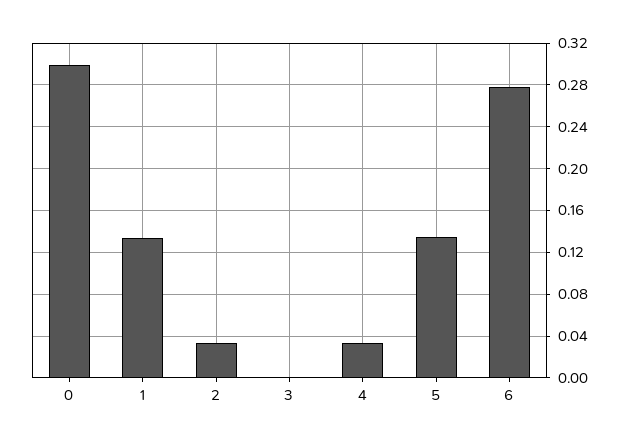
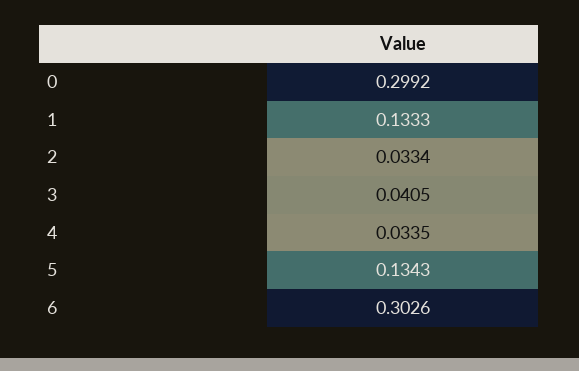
  {
    "0": 0.2992,
    "1": 0.1333,
    "2": 0.0334,
-   "3": 0,
+   "3": 0.0405,
    "4": 0.0335,
    "5": 0.1343,
-   "6": 0.28
+   "6": 0.3026
  }

